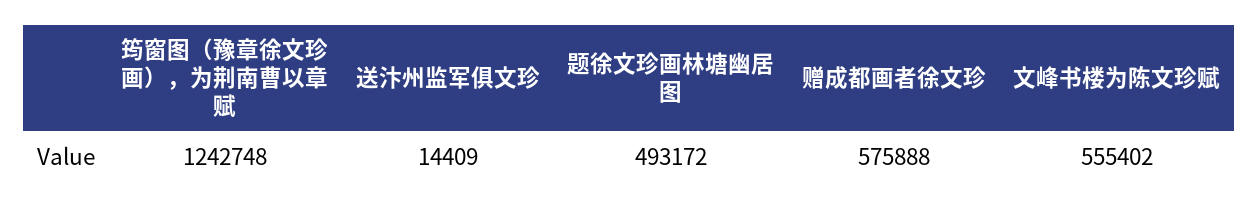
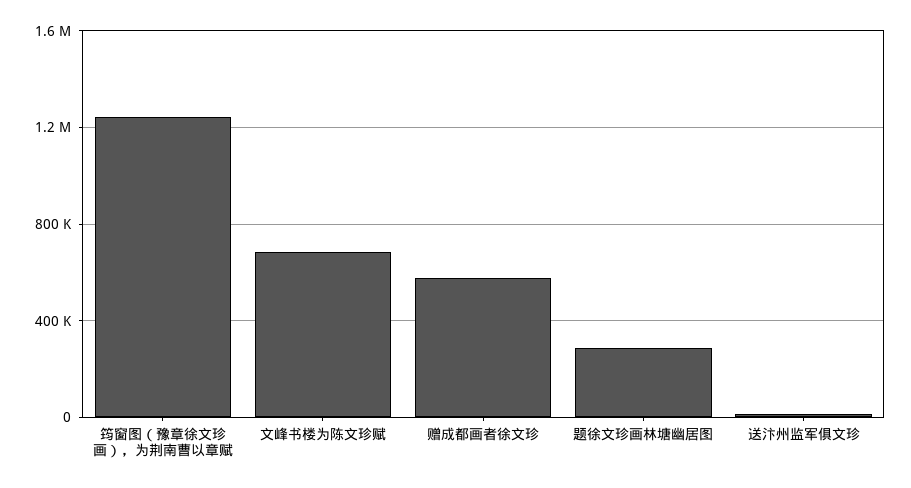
  {
    "筠窗图（豫章徐文珍画），为荆南曹以章赋": 1242748,
    "送汴州监军俱文珍": 14409,
-   "题徐文珍画林塘幽居图": 493172,
+   "题徐文珍画林塘幽居图": 300000,
    "赠成都画者徐文珍": 575888,
-   "文峰书楼为陈文珍赋": 555402
+   "文峰书楼为陈文珍赋": 700000
  }

